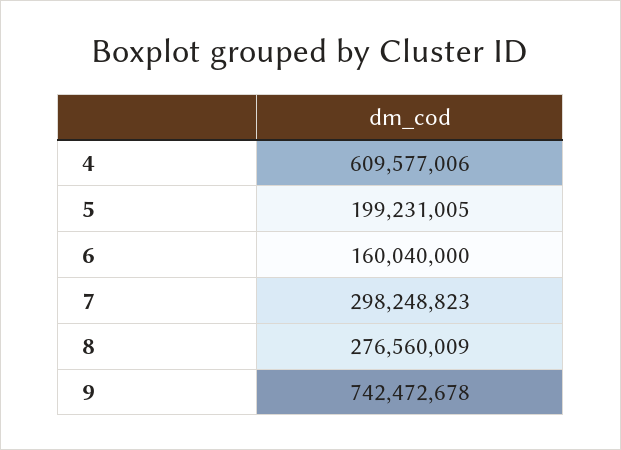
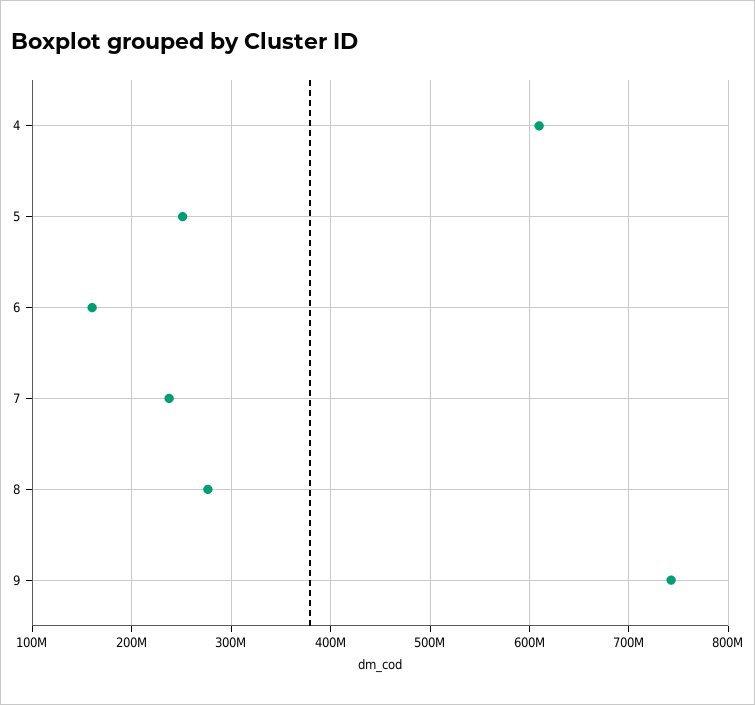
  {
    "4": 609577006,
-   "5": 199231005,
+   "5": 250000000,
    "6": 160040000,
-   "7": 298248823,
+   "7": 240000000,
    "8": 276560009,
    "9": 742472678
  }

